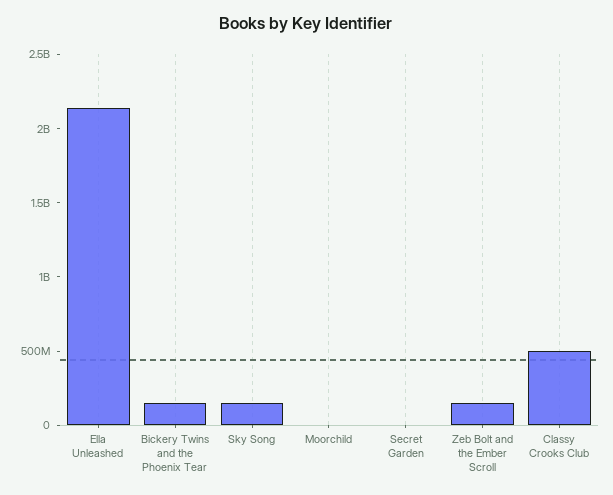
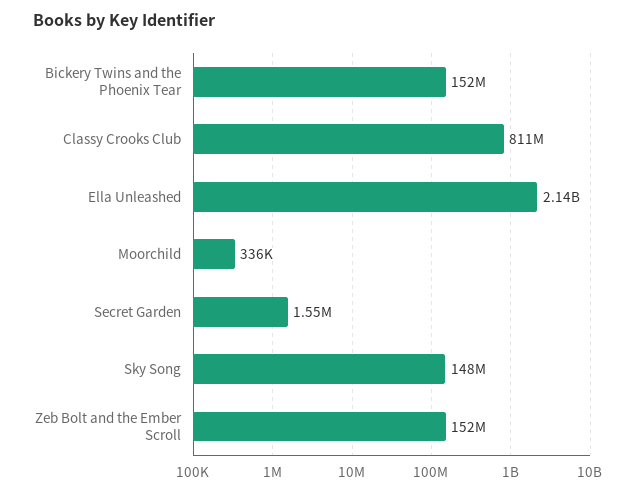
  {
    "Ella Unleashed": 2140000000,
    "Bickery Twins and the Phoenix Tear": 152000000,
    "Sky Song": 148000000,
    "Moorchild": 336000,
    "Secret Garden": 1550000,
    "Zeb Bolt and the Ember Scroll": 152000000,
-   "Classy Crooks Club": 500000000
+   "Classy Crooks Club": 811000000
  }

